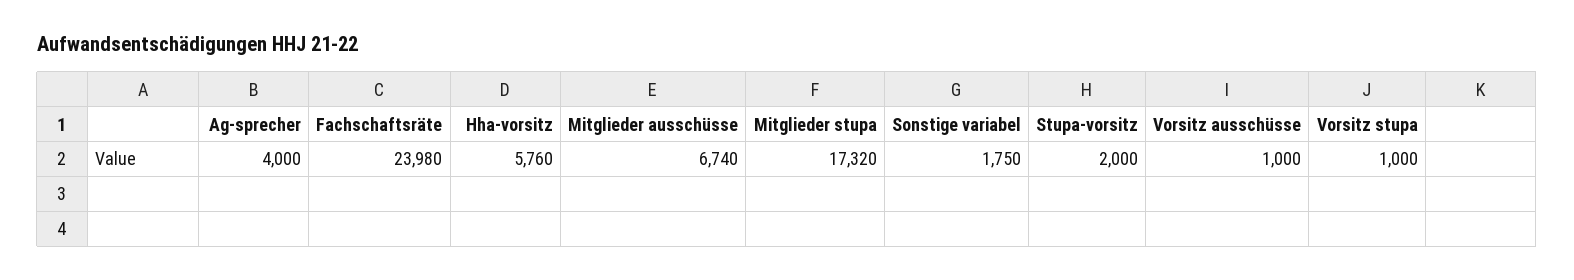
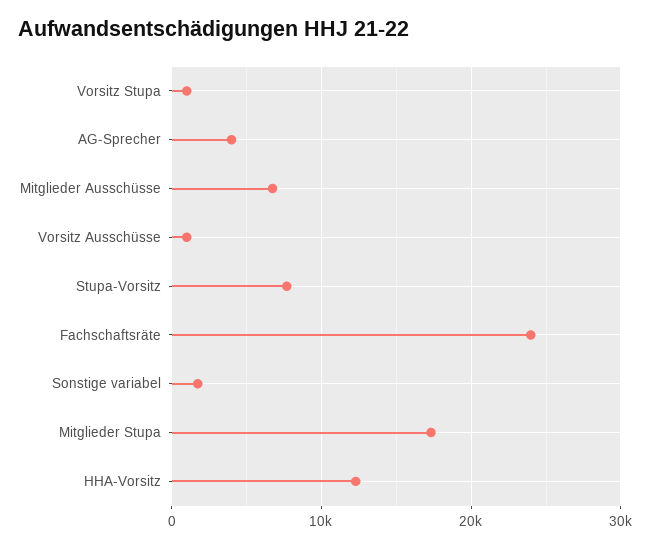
  {
    "Ag-sprecher": 4000,
    "Fachschaftsräte": 23980,
-   "Hha-vorsitz": 5760,
+   "Hha-vorsitz": 12000,
    "Mitglieder ausschüsse": 6740,
    "Mitglieder stupa": 17320,
    "Sonstige variabel": 1750,
-   "Stupa-vorsitz": 2000,
+   "Stupa-vorsitz": 8000,
    "Vorsitz ausschüsse": 1000,
    "Vorsitz stupa": 1000
  }

